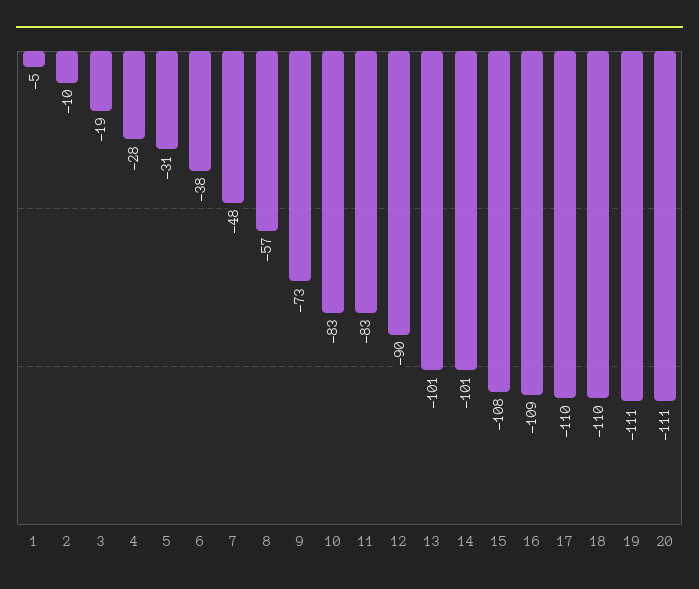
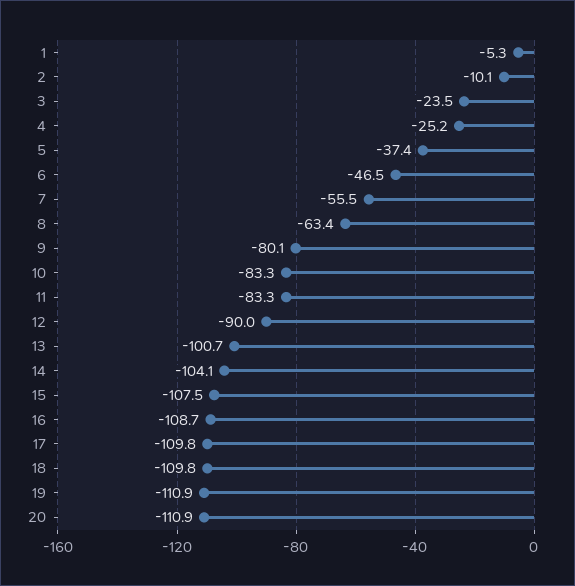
  {
    "1": -5.3,
    "2": -10.1,
-   "3": -19,
+   "3": -23.5,
-   "4": -28,
+   "4": -25.2,
-   "5": -31,
+   "5": -37.4,
-   "6": -38,
+   "6": -46.5,
-   "7": -48,
+   "7": -55.5,
-   "8": -57,
+   "8": -63.4,
-   "9": -73,
+   "9": -80.1,
    "10": -83.3,
    "11": -83.3,
    "12": -90,
    "13": -100.7,
-   "14": -101,
+   "14": -104.1,
    "15": -107.5,
    "16": -108.7,
    "17": -109.8,
    "18": -109.8,
    "19": -110.9,
    "20": -110.9
  }

